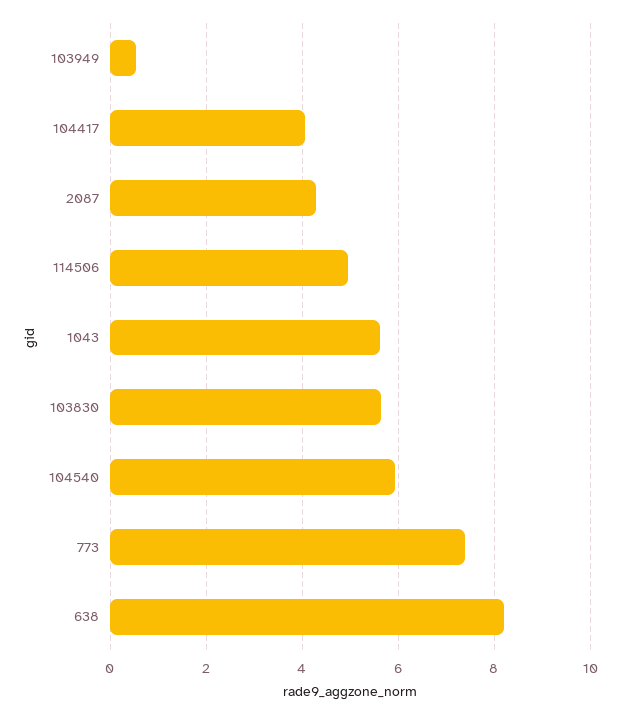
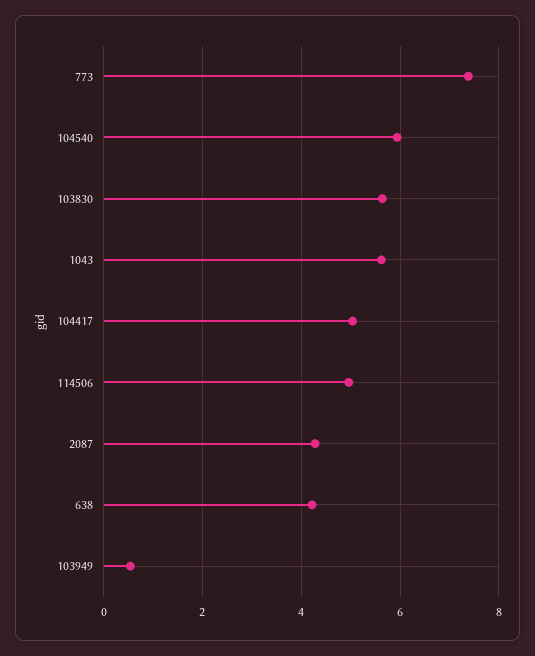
  {
    "103949": 0.6,
-   "104417": 4,
+   "104417": 5,
    "2087": 4.2,
    "114506": 5,
    "1043": 5.6,
    "103830": 5.6,
    "104540": 6,
    "773": 7.4,
-   "638": 8.2
+   "638": 4.2
  }

